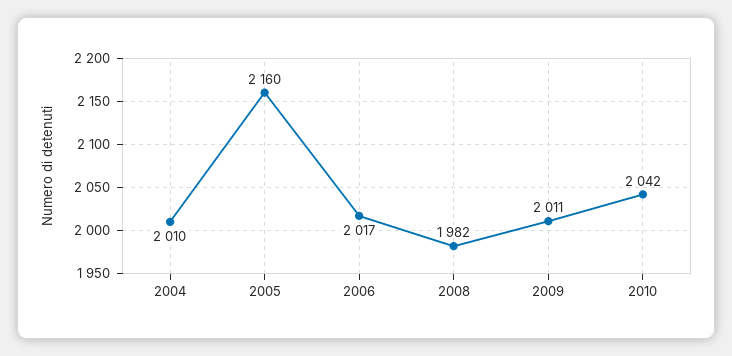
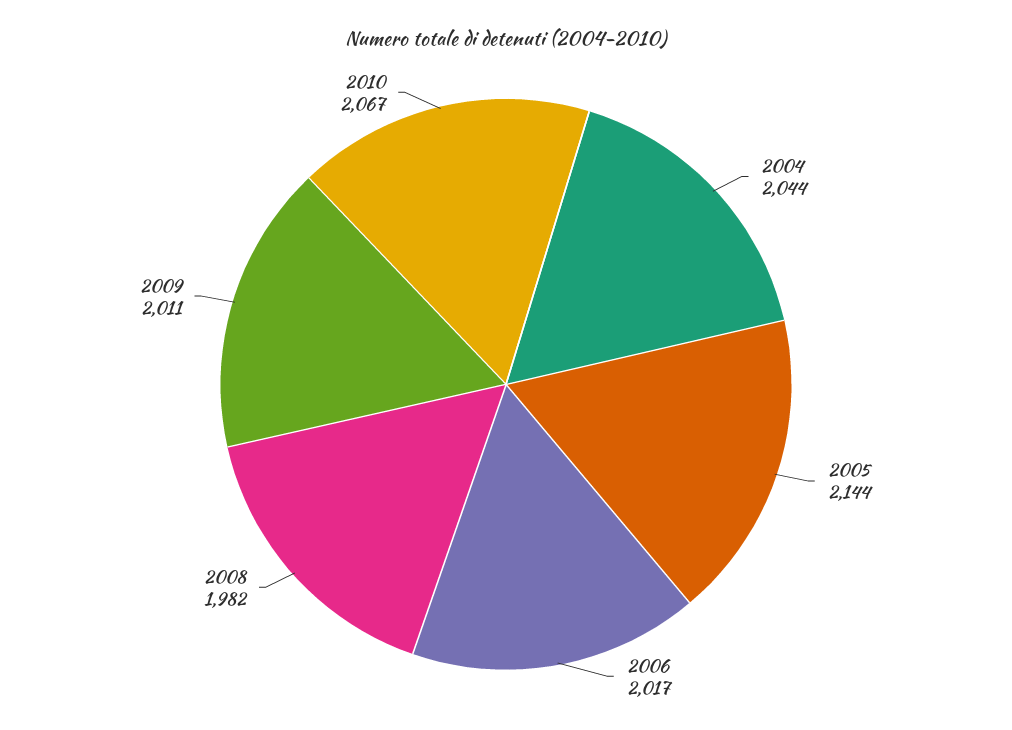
  {
-   "2004": 2010,
+   "2004": 2044,
-   "2005": 2160,
+   "2005": 2144,
    "2006": 2017,
    "2008": 1982,
    "2009": 2011,
-   "2010": 2042
+   "2010": 2067
  }

